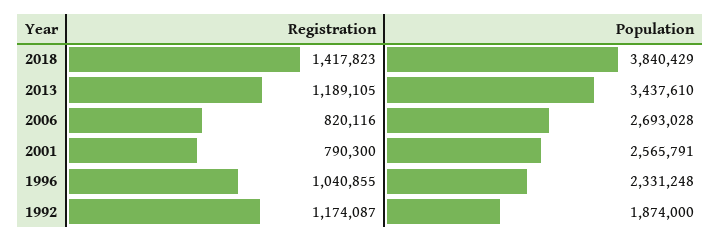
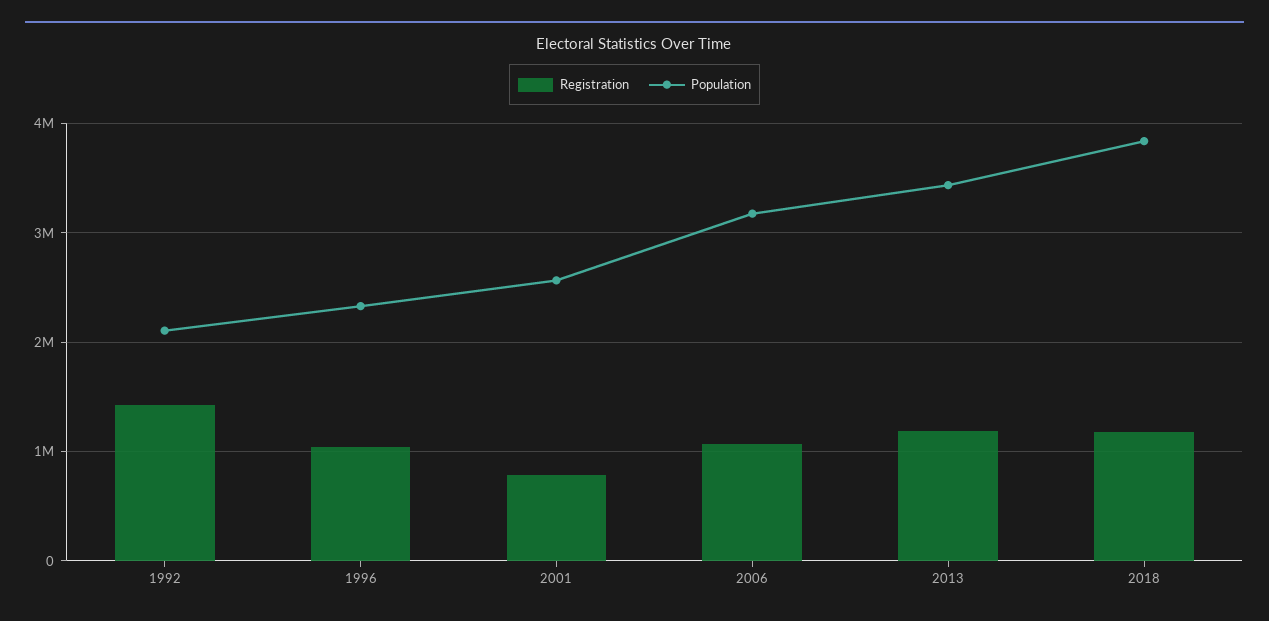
  {
    "Registration": {
-     "2018": 1417823,
+     "2018": 1200000,
      "2013": 1189105,
-     "2006": 820116,
+     "2006": 1100000,
      "2001": 790300,
      "1996": 1040855,
-     "1992": 1174087
+     "1992": 1400000
    },
    "Population": {
      "2018": 3840429,
      "2013": 3437610,
-     "2006": 2693028,
+     "2006": 3200000,
      "2001": 2565791,
      "1996": 2331248,
-     "1992": 1874000
+     "1992": 2100000
    }
  }

